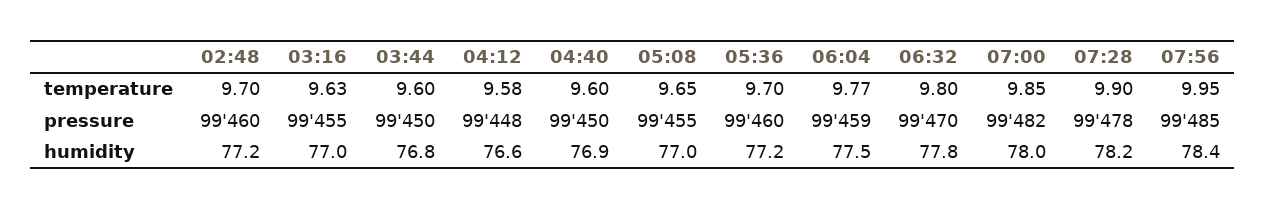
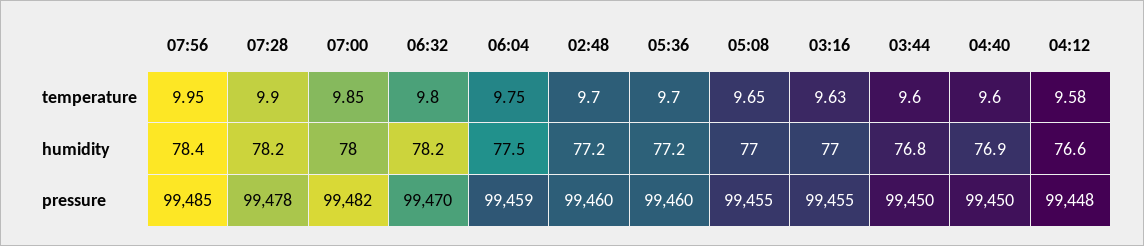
  {
    "02:48": {
      "temperature": 9.7,
      "pressure": 99460,
      "humidity": 77.2
    },
    "03:16": {
      "temperature": 9.63,
      "pressure": 99455,
      "humidity": 77
    },
    "03:44": {
      "temperature": 9.6,
      "pressure": 99450,
      "humidity": 76.8
    },
    "04:12": {
      "temperature": 9.58,
      "pressure": 99448,
      "humidity": 76.6
    },
    "04:40": {
      "temperature": 9.6,
      "pressure": 99450,
      "humidity": 76.9
    },
    "05:08": {
      "temperature": 9.65,
      "pressure": 99455,
      "humidity": 77
    },
    "05:36": {
      "temperature": 9.7,
      "pressure": 99460,
      "humidity": 77.2
    },
    "06:04": {
-     "temperature": 9.77,
+     "temperature": 9.75,
      "pressure": 99459,
      "humidity": 77.5
    },
    "06:32": {
      "temperature": 9.8,
      "pressure": 99470,
-     "humidity": 77.8
+     "humidity": 78.2
    },
    "07:00": {
      "temperature": 9.85,
      "pressure": 99482,
      "humidity": 78
    },
    "07:28": {
      "temperature": 9.9,
      "pressure": 99478,
      "humidity": 78.2
    },
    "07:56": {
      "temperature": 9.95,
      "pressure": 99485,
      "humidity": 78.4
    }
  }

